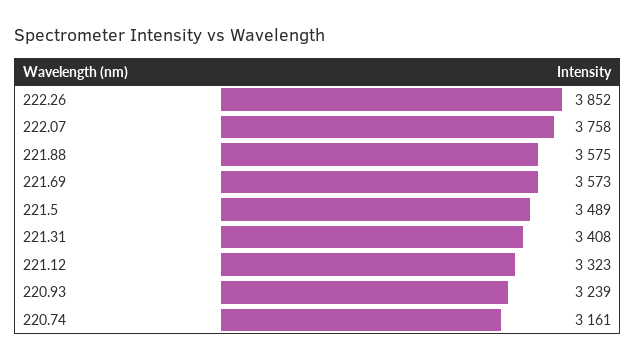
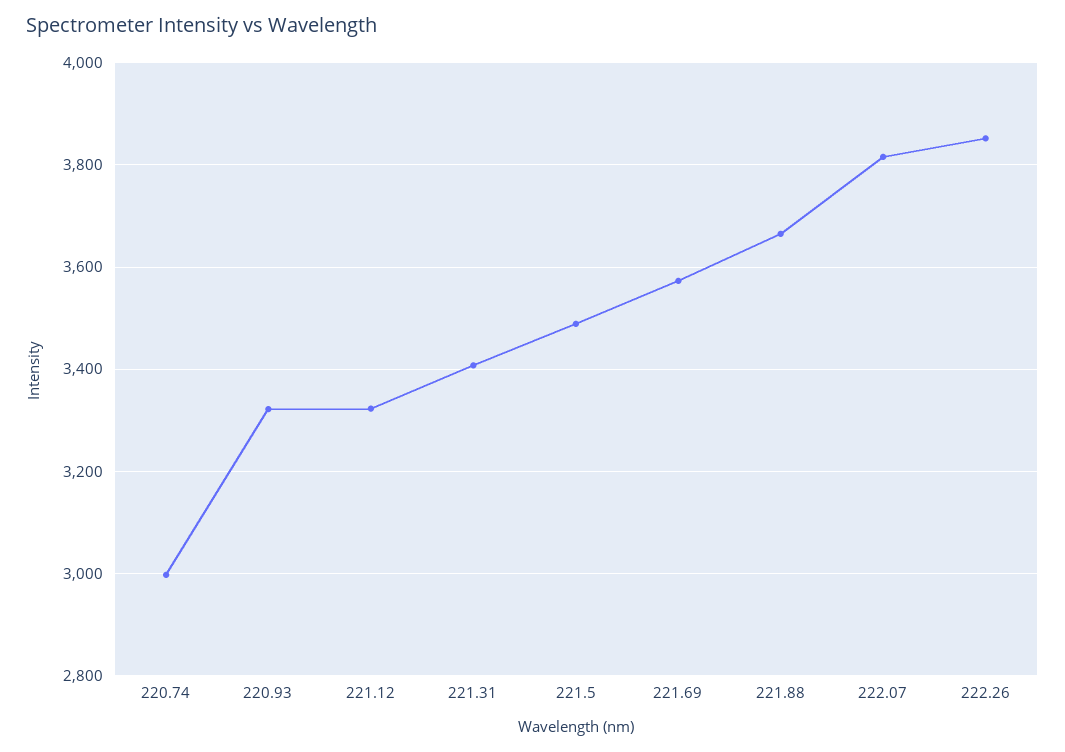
  {
    "222.26": 3852,
-   "222.07": 3758,
+   "222.07": 3820,
-   "221.88": 3575,
+   "221.88": 3660,
    "221.69": 3573,
    "221.5": 3489,
    "221.31": 3408,
    "221.12": 3323,
-   "220.93": 3239,
+   "220.93": 3320,
-   "220.74": 3161
+   "220.74": 3000
  }

